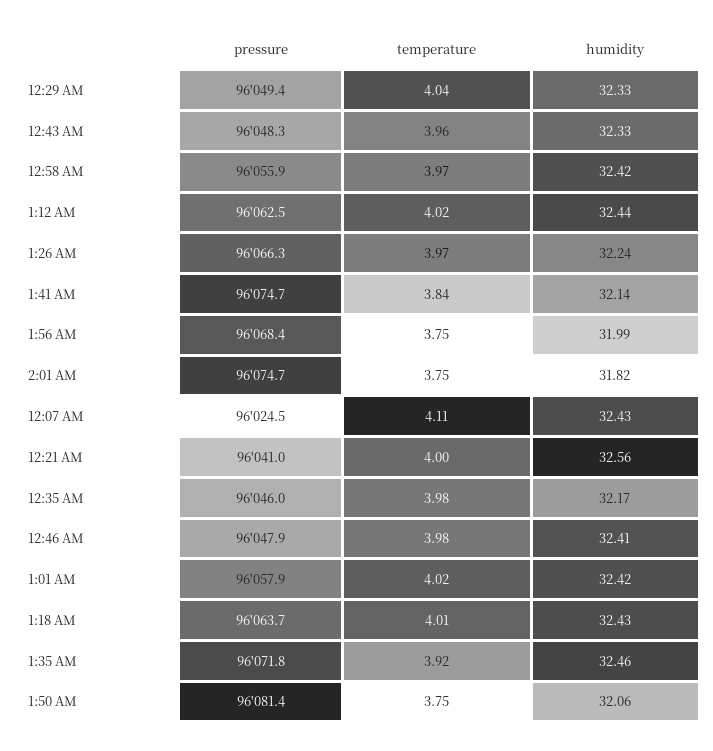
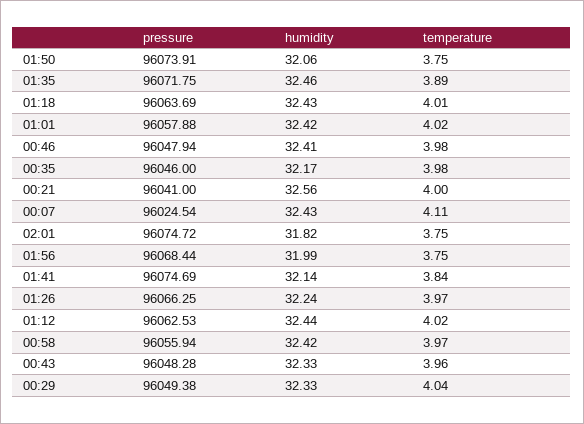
  {
    "pressure": {
      "12:29 AM": 96049.38,
      "12:43 AM": 96048.28,
      "12:58 AM": 96055.94,
      "1:12 AM": 96062.53,
      "1:26 AM": 96066.25,
      "1:41 AM": 96074.69,
      "1:56 AM": 96068.44,
      "2:01 AM": 96074.72,
      "12:07 AM": 96024.54,
      "12:21 AM": 96041,
      "12:35 AM": 96046,
      "12:46 AM": 96047.94,
      "1:01 AM": 96057.88,
      "1:18 AM": 96063.69,
      "1:35 AM": 96071.75,
-     "1:50 AM": 96081.4
+     "1:50 AM": 96073.91
    },
    "temperature": {
      "12:29 AM": 4.04,
      "12:43 AM": 3.96,
      "12:58 AM": 3.97,
      "1:12 AM": 4.02,
      "1:26 AM": 3.97,
      "1:41 AM": 3.84,
      "1:56 AM": 3.75,
      "2:01 AM": 3.75,
      "12:07 AM": 4.11,
      "12:21 AM": 4,
      "12:35 AM": 3.98,
      "12:46 AM": 3.98,
      "1:01 AM": 4.02,
      "1:18 AM": 4.01,
-     "1:35 AM": 3.92,
+     "1:35 AM": 3.89,
      "1:50 AM": 3.75
    },
    "humidity": {
      "12:29 AM": 32.33,
      "12:43 AM": 32.33,
      "12:58 AM": 32.42,
      "1:12 AM": 32.44,
      "1:26 AM": 32.24,
      "1:41 AM": 32.14,
      "1:56 AM": 31.99,
      "2:01 AM": 31.82,
      "12:07 AM": 32.43,
      "12:21 AM": 32.56,
      "12:35 AM": 32.17,
      "12:46 AM": 32.41,
      "1:01 AM": 32.42,
      "1:18 AM": 32.43,
      "1:35 AM": 32.46,
      "1:50 AM": 32.06
    }
  }

